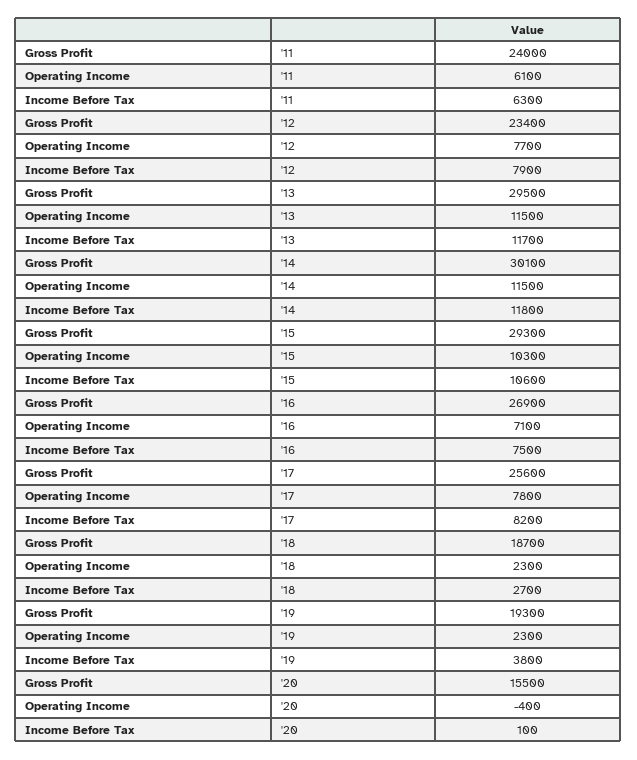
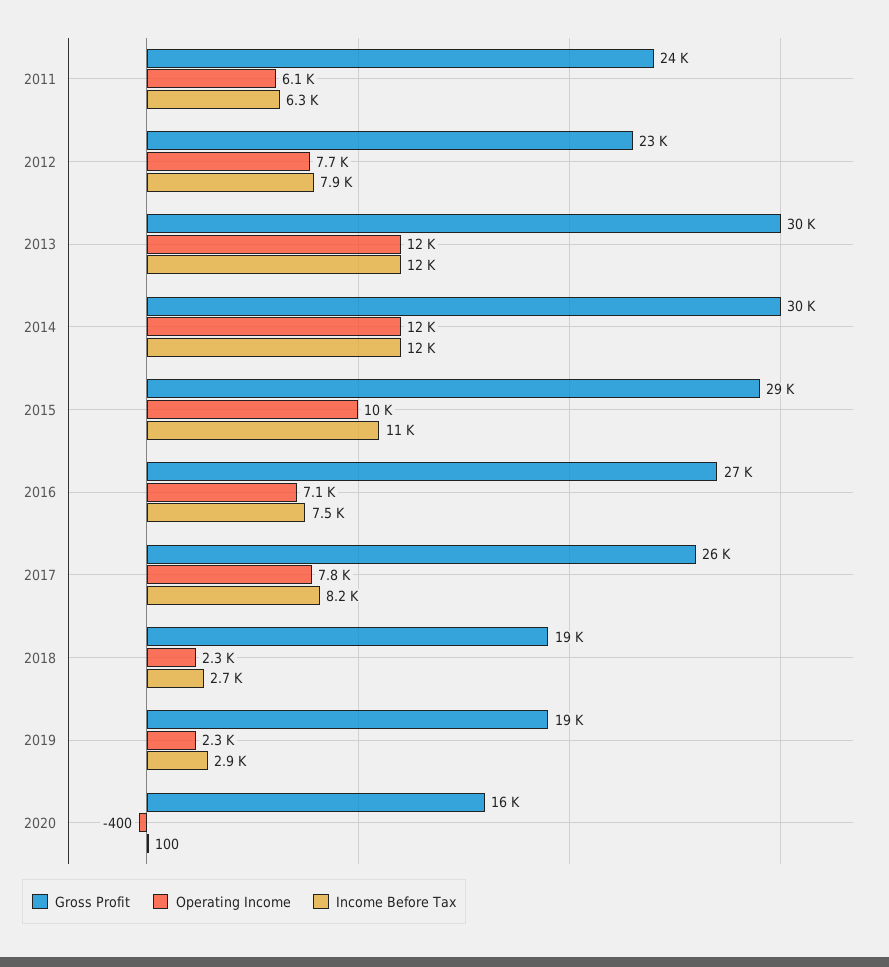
  {
    "Gross Profit": {
      "'11": 24000,
      "'12": 23400,
      "'13": 29500,
      "'14": 30100,
      "'15": 29300,
      "'16": 26900,
      "'17": 25600,
      "'18": 18700,
      "'19": 19300,
      "'20": 15500
    },
    "Operating Income": {
      "'11": 6100,
      "'12": 7700,
      "'13": 11500,
      "'14": 11500,
      "'15": 10300,
      "'16": 7100,
      "'17": 7800,
      "'18": 2300,
      "'19": 2300,
      "'20": -400
    },
    "Income Before Tax": {
      "'11": 6300,
      "'12": 7900,
      "'13": 11700,
      "'14": 11800,
      "'15": 10600,
      "'16": 7500,
      "'17": 8200,
      "'18": 2700,
-     "'19": 3800,
+     "'19": 2900,
      "'20": 100
    }
  }

